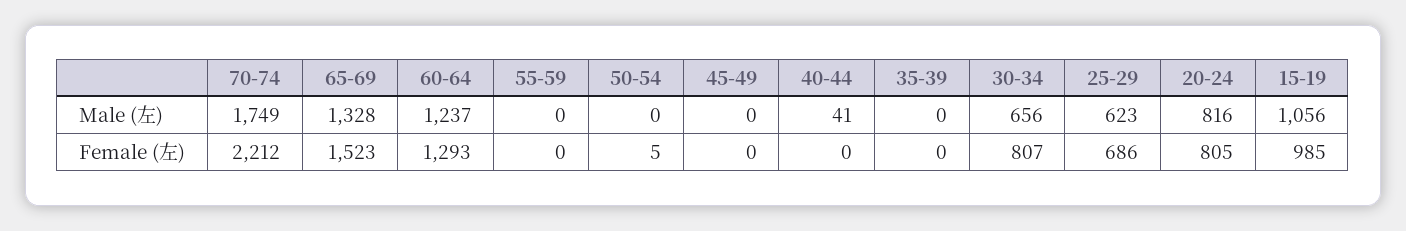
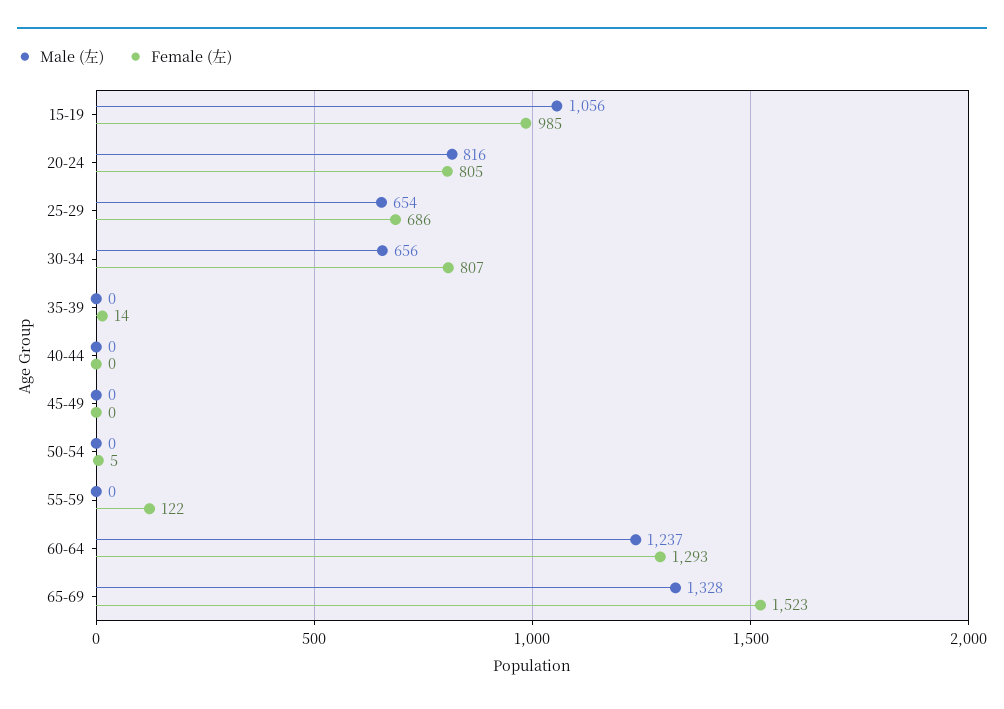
  {
    "Male (左)": {
-     "70-74": 1749,
      "65-69": 1328,
      "60-64": 1237,
      "55-59": 0,
      "50-54": 0,
      "45-49": 0,
-     "40-44": 41,
+     "40-44": 0,
      "35-39": 0,
      "30-34": 656,
-     "25-29": 623,
+     "25-29": 654,
      "20-24": 816,
      "15-19": 1056
    },
    "Female (左)": {
-     "70-74": 2212,
      "65-69": 1523,
      "60-64": 1293,
-     "55-59": 0,
+     "55-59": 122,
      "50-54": 5,
      "45-49": 0,
      "40-44": 0,
-     "35-39": 0,
+     "35-39": 14,
      "30-34": 807,
      "25-29": 686,
      "20-24": 805,
      "15-19": 985
    }
  }

